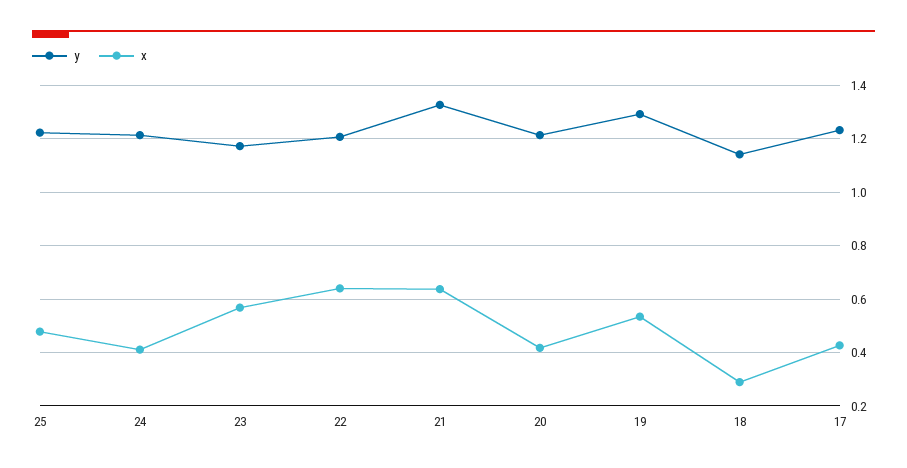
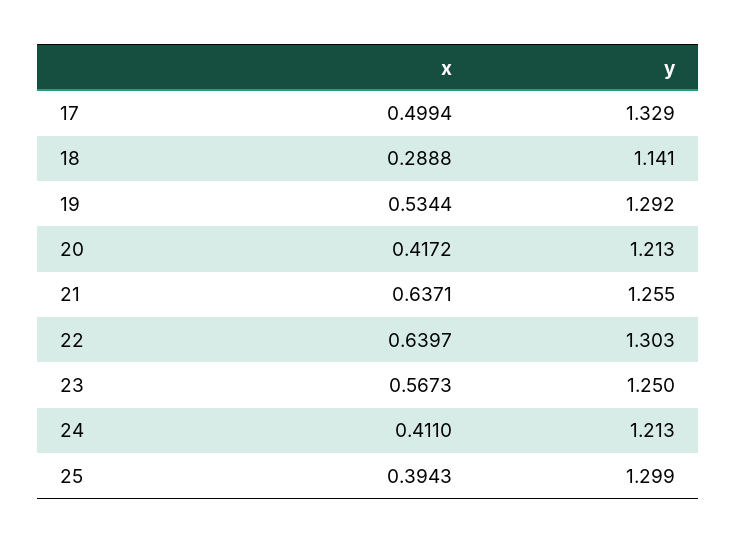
  {
    "y": {
-     "25": 1.225,
+     "25": 1.299,
      "24": 1.213,
-     "23": 1.175,
+     "23": 1.25,
-     "22": 1.2,
+     "22": 1.303,
-     "21": 1.325,
+     "21": 1.255,
      "20": 1.213,
      "19": 1.292,
      "18": 1.141,
-     "17": 1.225
+     "17": 1.329
    },
    "x": {
-     "25": 0.475,
+     "25": 0.3943,
      "24": 0.411,
      "23": 0.5673,
      "22": 0.6397,
      "21": 0.6371,
      "20": 0.4172,
      "19": 0.5344,
      "18": 0.2888,
-     "17": 0.425
+     "17": 0.4994
    }
  }

